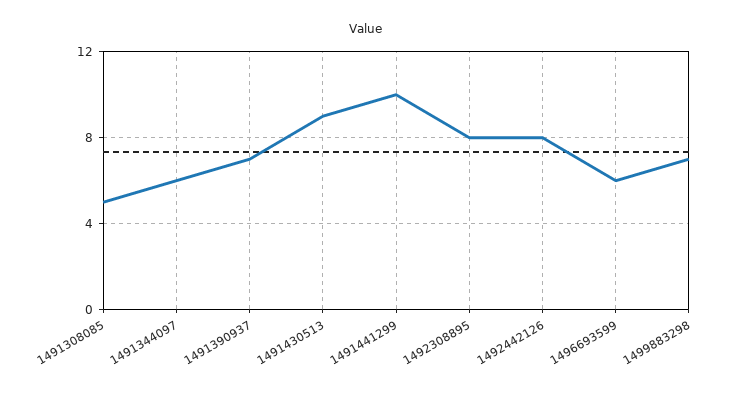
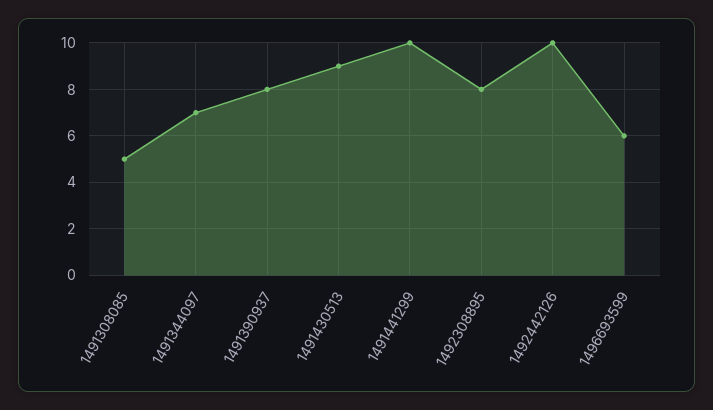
  {
    "1491308085": 5,
-   "1491344097": 6,
+   "1491344097": 7,
-   "1491390937": 7,
+   "1491390937": 8,
    "1491430513": 9,
    "1491441299": 10,
    "1492308895": 8,
-   "1492442126": 8,
+   "1492442126": 10,
-   "1496693599": 6,
+   "1496693599": 6
-   "1499883298": 7
  }

